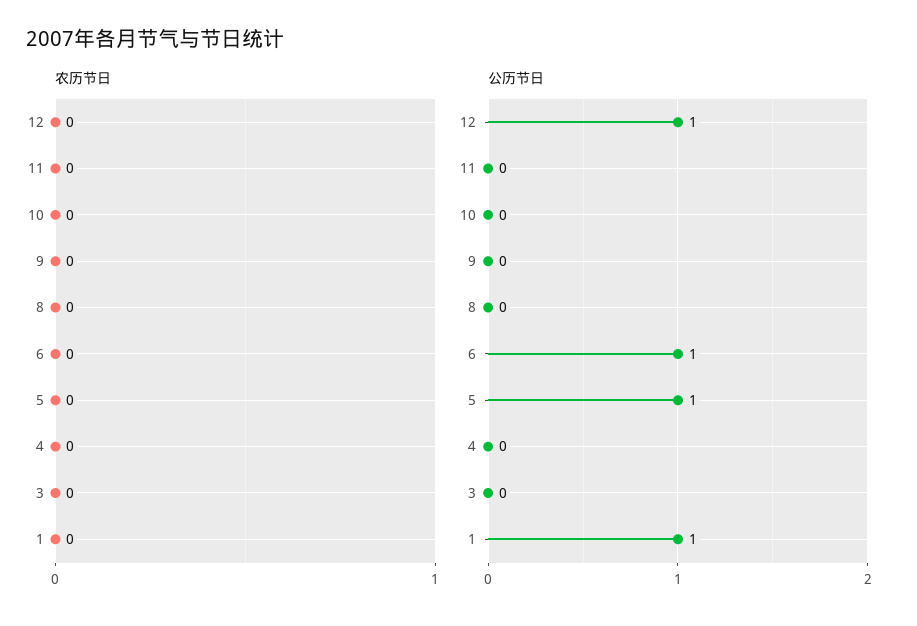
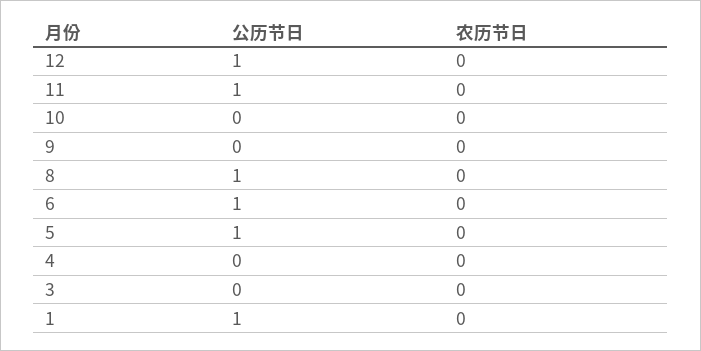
  {
    "农历节日": {
      "12": 0,
      "11": 0,
      "10": 0,
      "9": 0,
      "8": 0,
      "6": 0,
      "5": 0,
      "4": 0,
      "3": 0,
      "1": 0
    },
    "公历节日": {
      "12": 1,
-     "11": 0,
+     "11": 1,
      "10": 0,
      "9": 0,
-     "8": 0,
+     "8": 1,
      "6": 1,
      "5": 1,
      "4": 0,
      "3": 0,
      "1": 1
    }
  }

